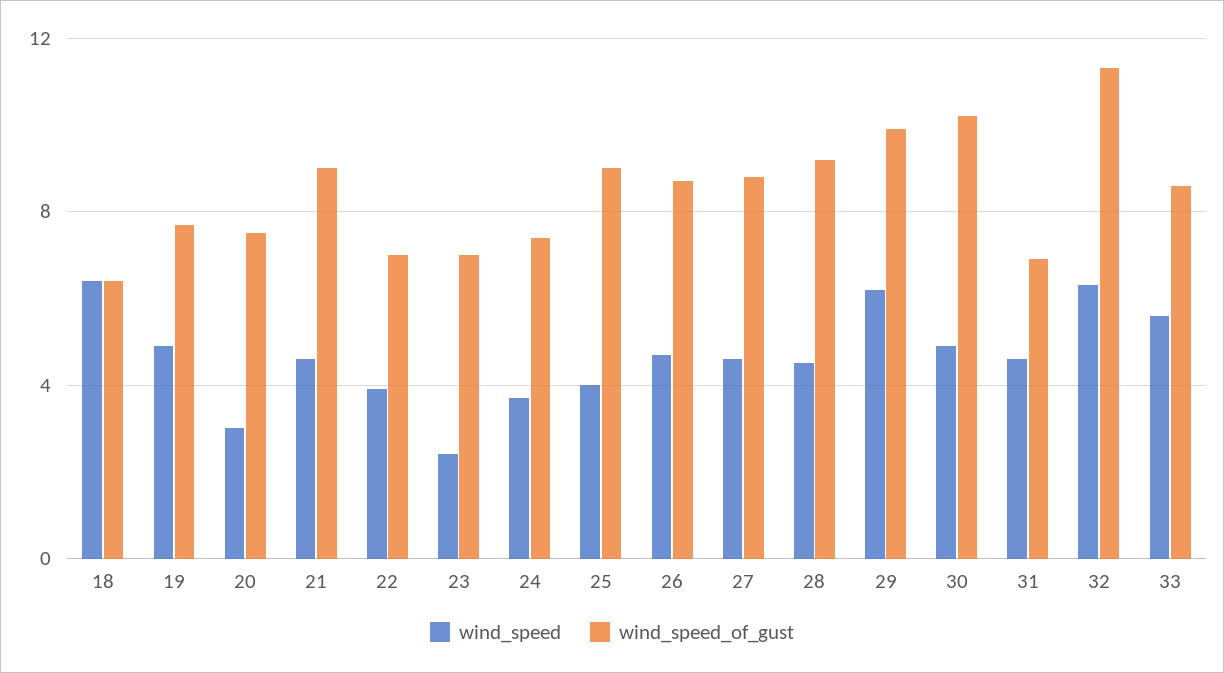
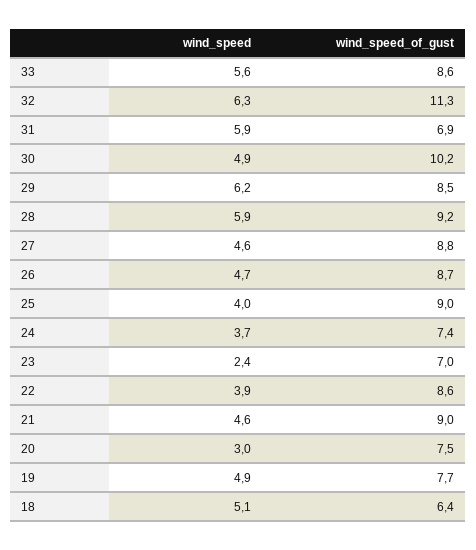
  {
    "wind_speed": {
-     "18": 6.5,
+     "18": 5.1,
      "19": 4.9,
      "20": 3,
      "21": 4.6,
      "22": 3.9,
      "23": 2.4,
      "24": 3.7,
      "25": 4,
      "26": 4.7,
      "27": 4.6,
-     "28": 4.5,
+     "28": 5.9,
      "29": 6.2,
      "30": 4.9,
-     "31": 4.5,
+     "31": 5.9,
      "32": 6.3,
      "33": 5.6
    },
    "wind_speed_of_gust": {
      "18": 6.4,
      "19": 7.7,
      "20": 7.5,
      "21": 9,
-     "22": 7,
+     "22": 8.6,
      "23": 7,
      "24": 7.4,
      "25": 9,
      "26": 8.7,
      "27": 8.8,
      "28": 9.2,
-     "29": 10,
+     "29": 8.5,
      "30": 10.2,
      "31": 6.9,
      "32": 11.3,
      "33": 8.6
    }
  }

